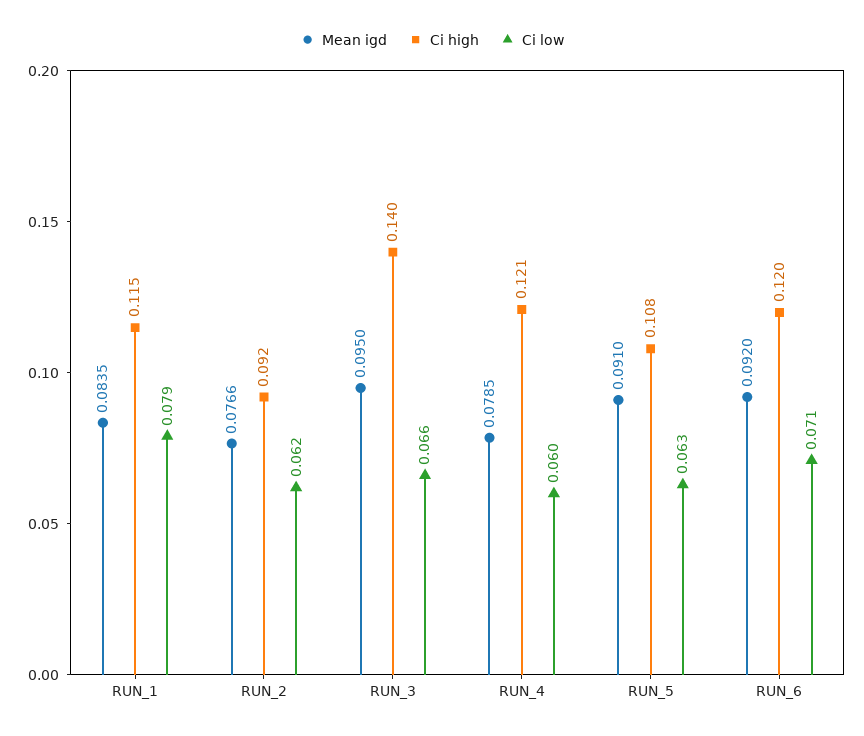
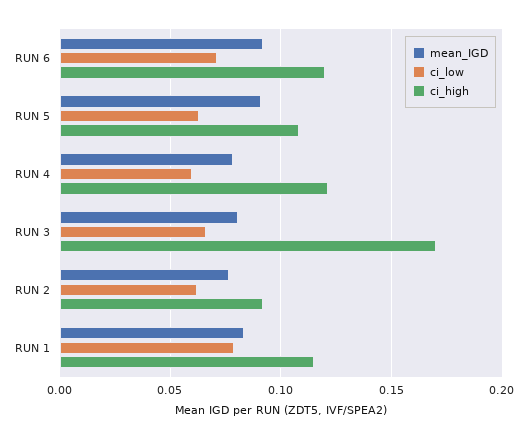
  {
    "Mean igd": {
      "RUN_1": 0.0835,
      "RUN_2": 0.0766,
-     "RUN_3": 0.095,
+     "RUN_3": 0.08,
      "RUN_4": 0.0785,
      "RUN_5": 0.091,
      "RUN_6": 0.092
    },
    "Ci high": {
      "RUN_1": 0.115,
      "RUN_2": 0.092,
-     "RUN_3": 0.14,
+     "RUN_3": 0.17,
      "RUN_4": 0.121,
      "RUN_5": 0.108,
      "RUN_6": 0.12
    },
    "Ci low": {
      "RUN_1": 0.079,
      "RUN_2": 0.062,
      "RUN_3": 0.066,
      "RUN_4": 0.06,
      "RUN_5": 0.063,
      "RUN_6": 0.071
    }
  }

